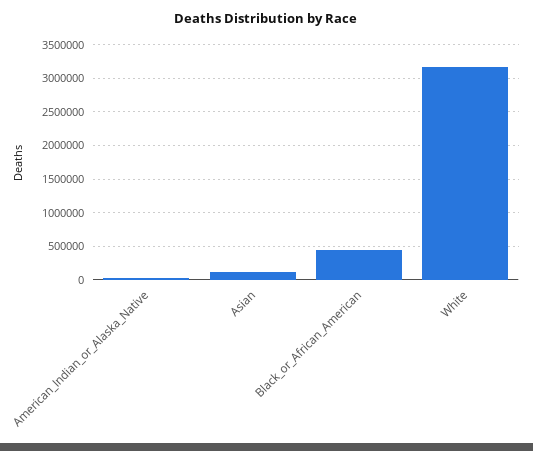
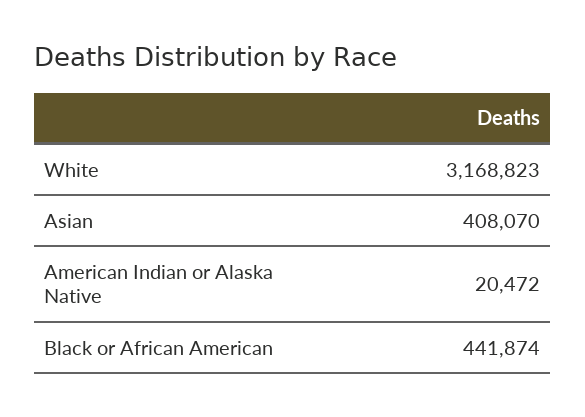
  {
    "American_Indian_or_Alaska_Native": 20472,
-   "Asian": 100000,
+   "Asian": 408070,
    "Black_or_African_American": 441874,
    "White": 3168823
  }

